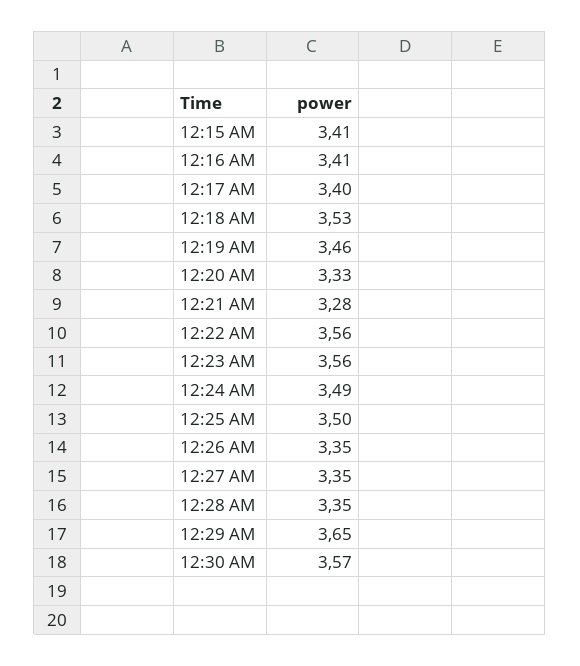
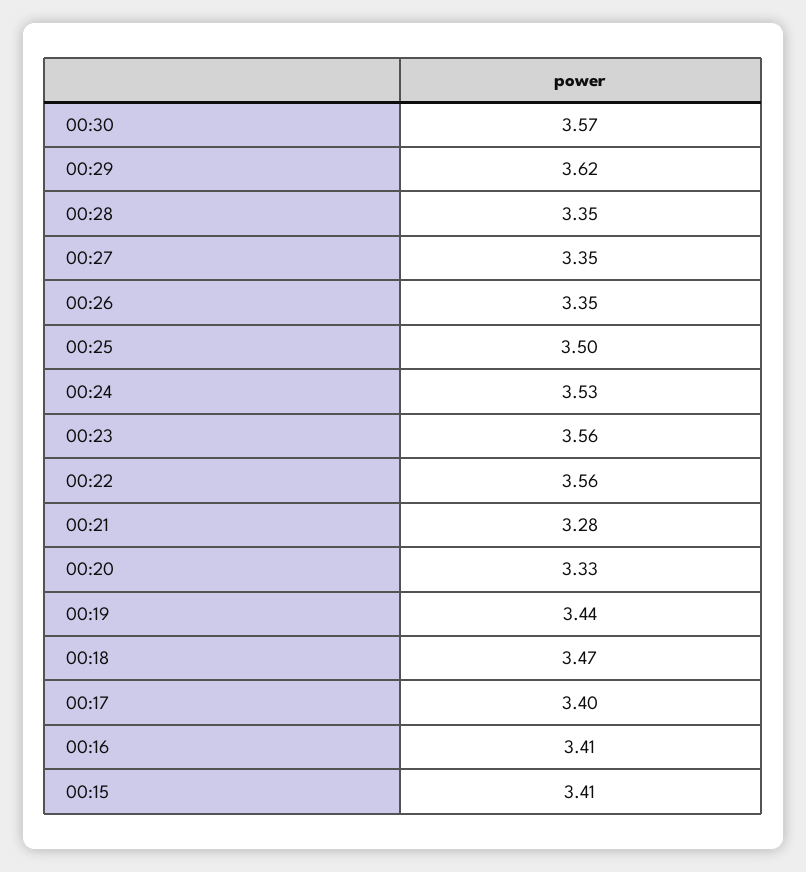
  {
    "12:15 AM": 3.41,
    "12:16 AM": 3.41,
    "12:17 AM": 3.4,
-   "12:18 AM": 3.53,
+   "12:18 AM": 3.47,
-   "12:19 AM": 3.46,
+   "12:19 AM": 3.44,
    "12:20 AM": 3.33,
    "12:21 AM": 3.28,
    "12:22 AM": 3.56,
    "12:23 AM": 3.56,
-   "12:24 AM": 3.49,
+   "12:24 AM": 3.53,
    "12:25 AM": 3.5,
    "12:26 AM": 3.35,
    "12:27 AM": 3.35,
    "12:28 AM": 3.35,
-   "12:29 AM": 3.65,
+   "12:29 AM": 3.62,
    "12:30 AM": 3.57
  }

